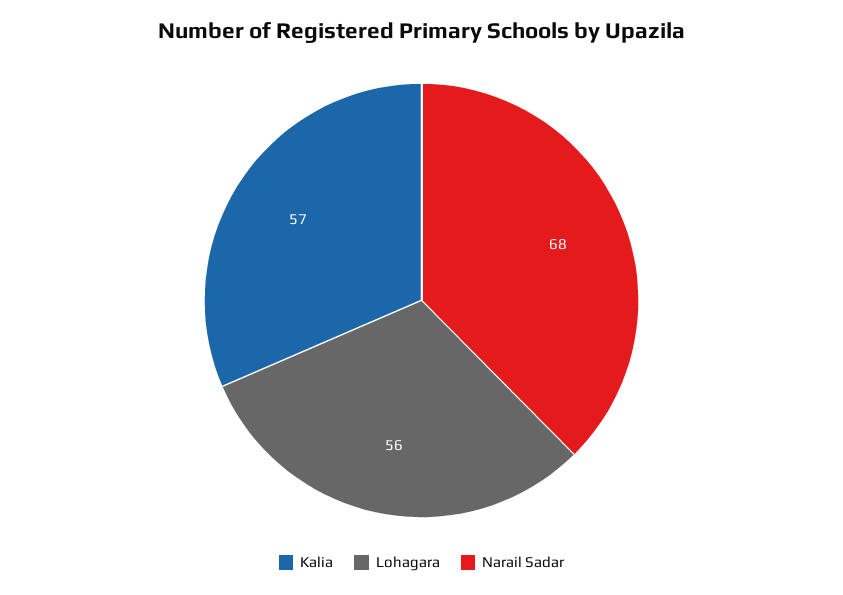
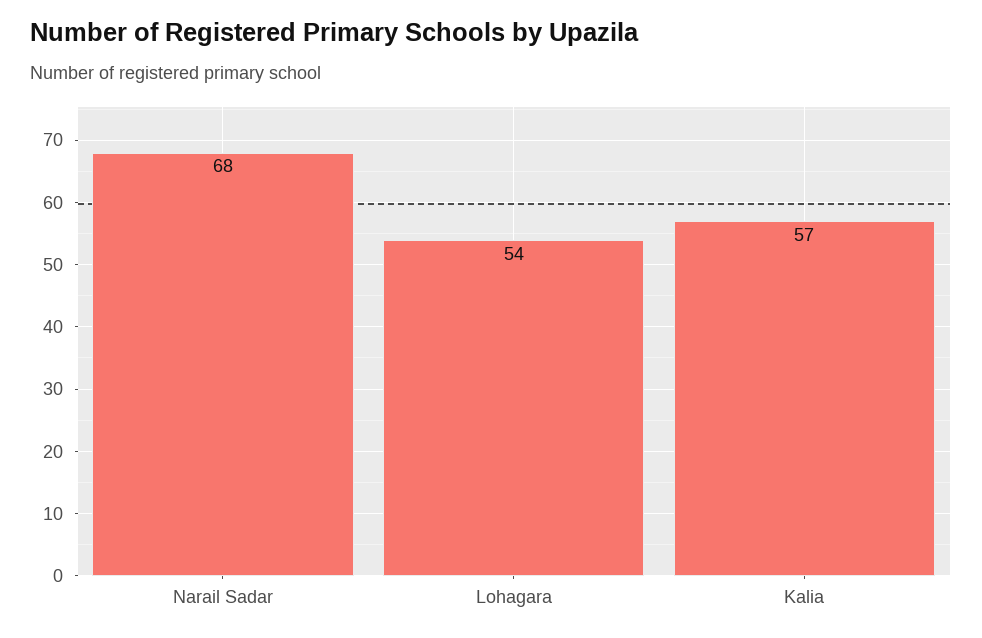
  {
    "Kalia": 57,
-   "Lohagara": 56,
+   "Lohagara": 54,
    "Narail Sadar": 68
  }

